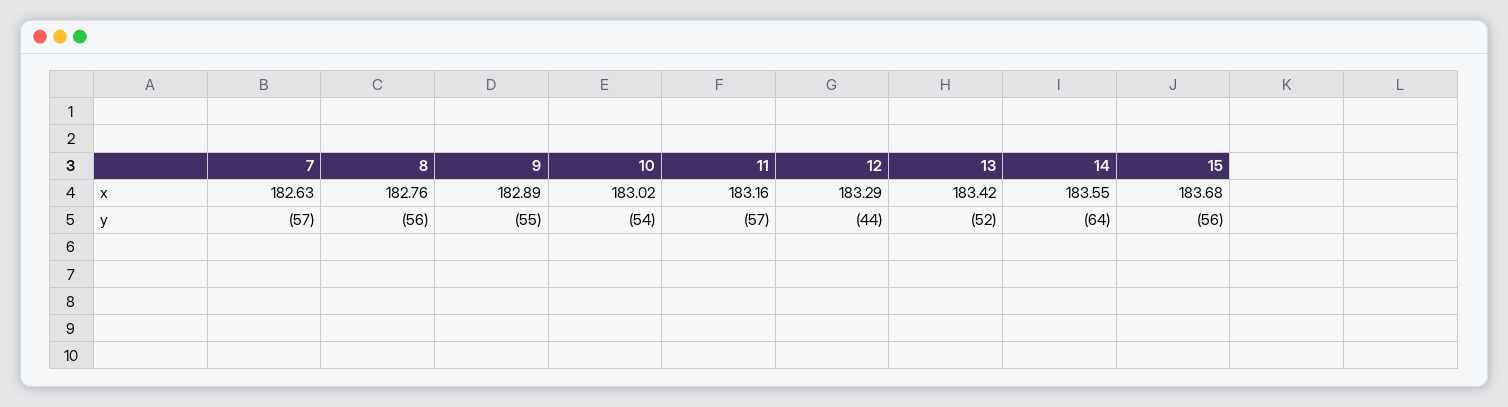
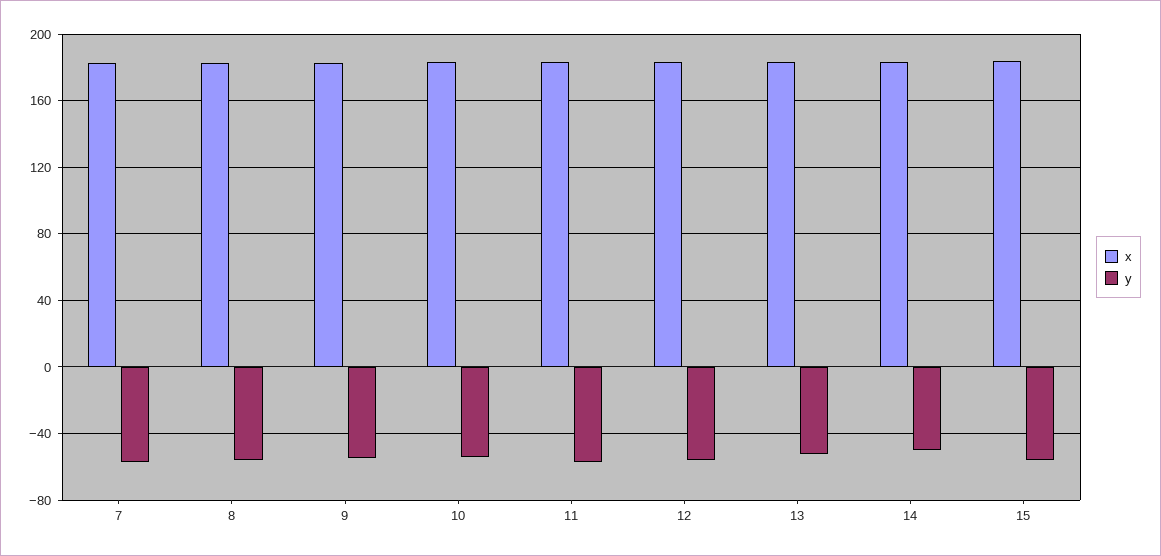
  {
    "x": {
      "7": 182.63,
      "8": 182.76,
      "9": 182.89,
      "10": 183.02,
      "11": 183.16,
      "12": 183.29,
      "13": 183.42,
      "14": 183.55,
      "15": 183.68
    },
    "y": {
      "7": -57,
      "8": -56,
      "9": -55,
      "10": -54,
      "11": -57,
-     "12": -44,
+     "12": -55,
      "13": -52,
-     "14": -64,
+     "14": -50,
      "15": -56
    }
  }

